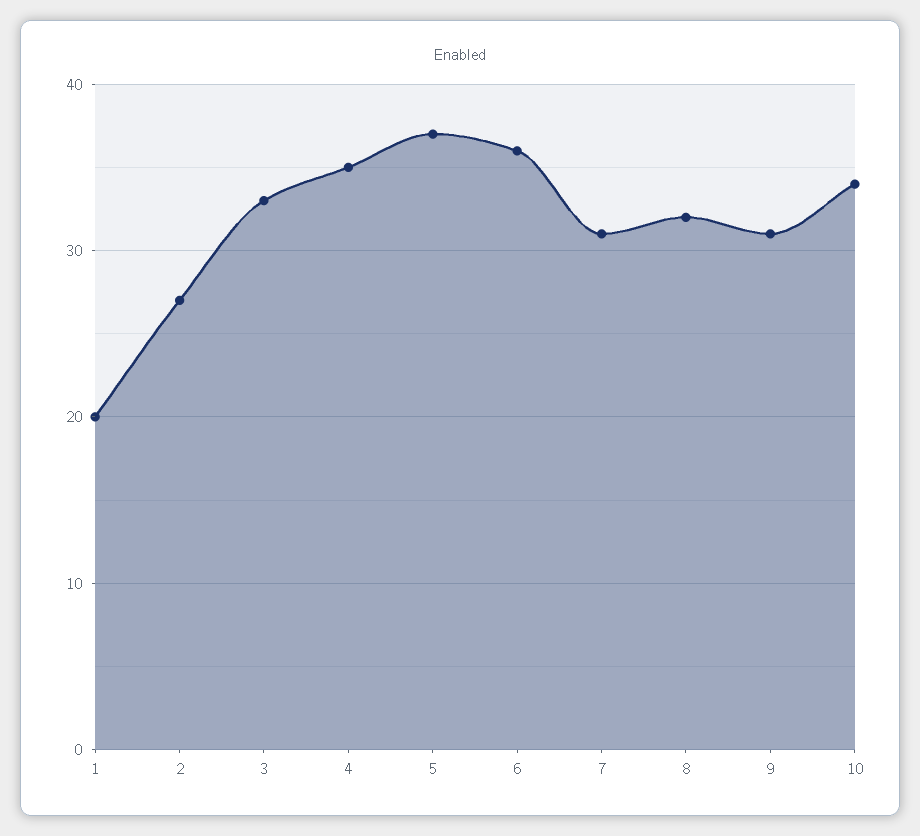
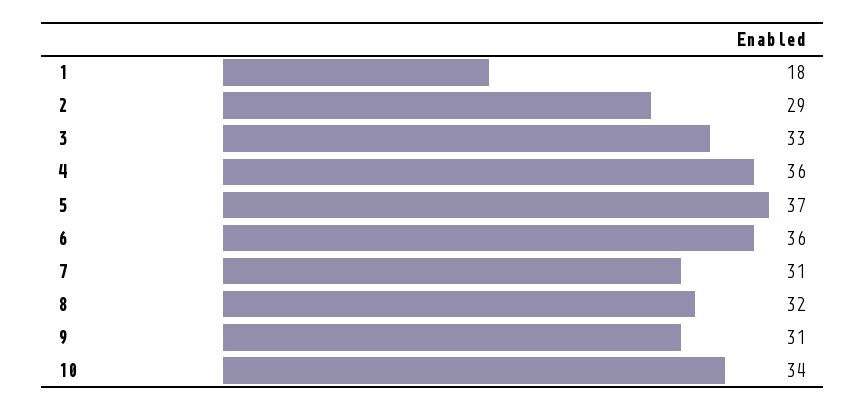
  {
-   "1": 20,
+   "1": 18,
-   "2": 27,
+   "2": 29,
    "3": 33,
-   "4": 35,
+   "4": 36,
    "5": 37,
    "6": 36,
    "7": 31,
    "8": 32,
    "9": 31,
    "10": 34
  }

